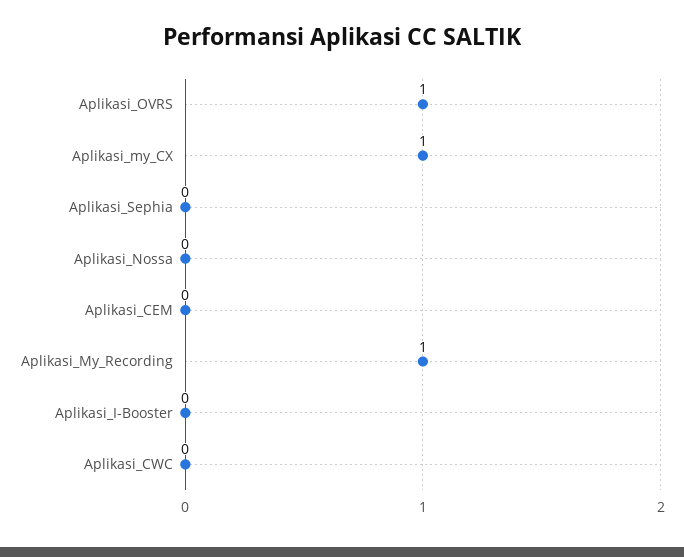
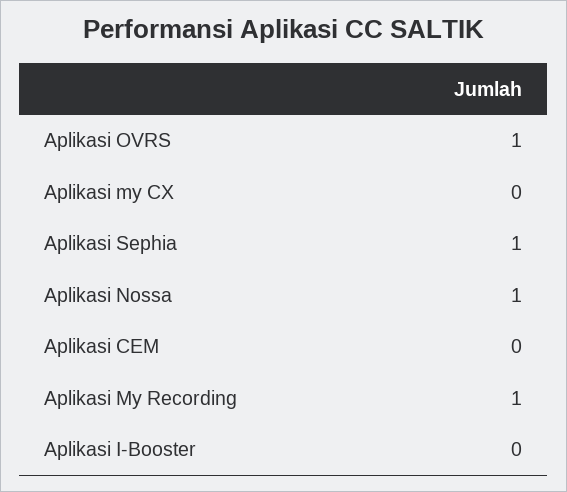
  {
    "Aplikasi_OVRS": 1,
-   "Aplikasi_my_CX": 1,
+   "Aplikasi_my_CX": 0,
-   "Aplikasi_Sephia": 0,
+   "Aplikasi_Sephia": 1,
-   "Aplikasi_Nossa": 0,
+   "Aplikasi_Nossa": 1,
    "Aplikasi_CEM": 0,
    "Aplikasi_My_Recording": 1,
-   "Aplikasi_I-Booster": 0,
+   "Aplikasi_I-Booster": 0
-   "Aplikasi_CWC": 0
  }

